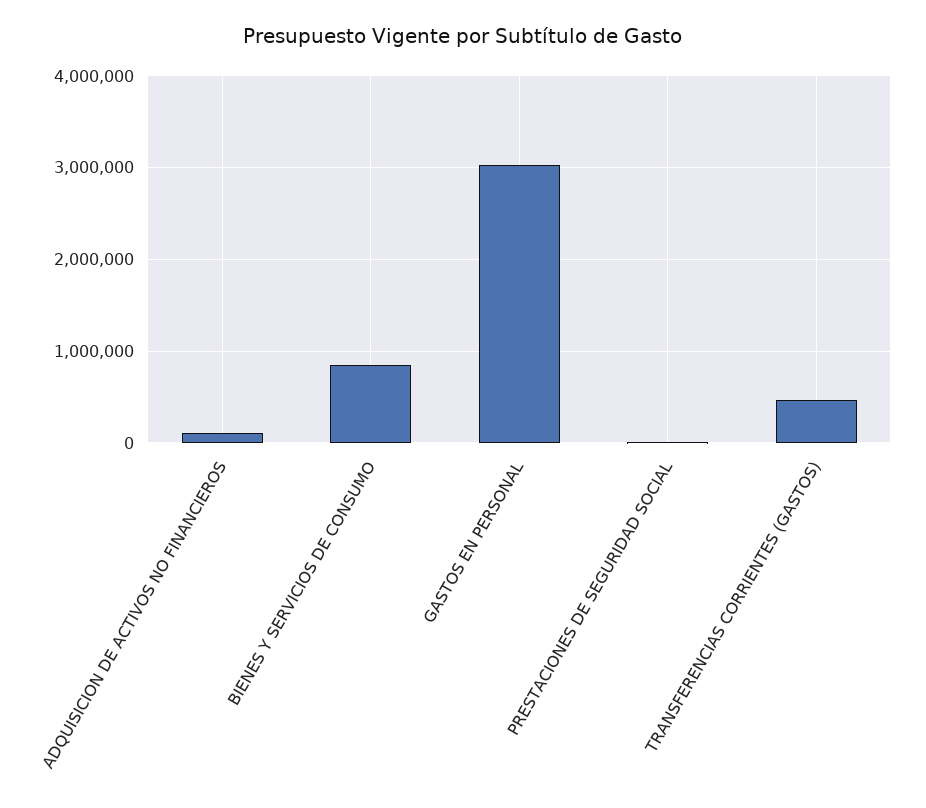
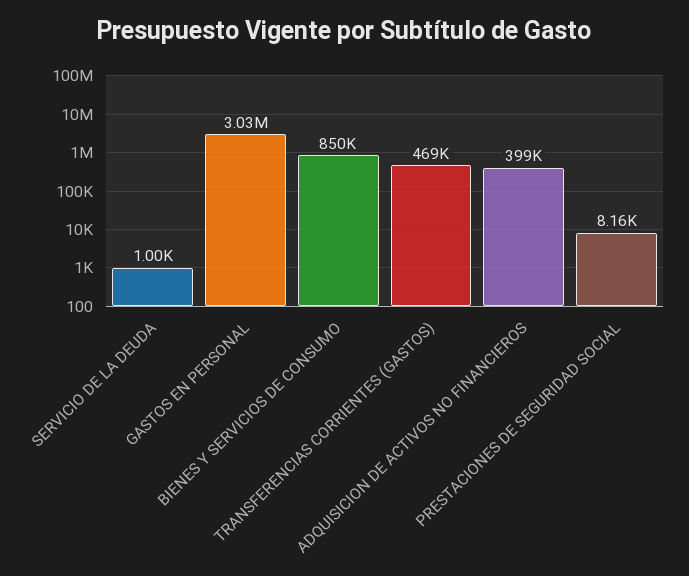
  {
-   "ADQUISICION DE ACTIVOS NO FINANCIEROS": 100000,
+   "ADQUISICION DE ACTIVOS NO FINANCIEROS": 399000,
    "BIENES Y SERVICIOS DE CONSUMO": 850000,
    "GASTOS EN PERSONAL": 3030000,
    "PRESTACIONES DE SEGURIDAD SOCIAL": 8160,
-   "TRANSFERENCIAS CORRIENTES (GASTOS)": 469000
+   "TRANSFERENCIAS CORRIENTES (GASTOS)": 469000,
+   "SERVICIO DE LA DEUDA": 1000
  }

